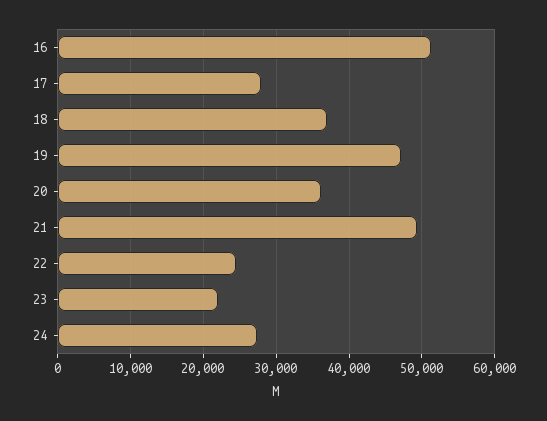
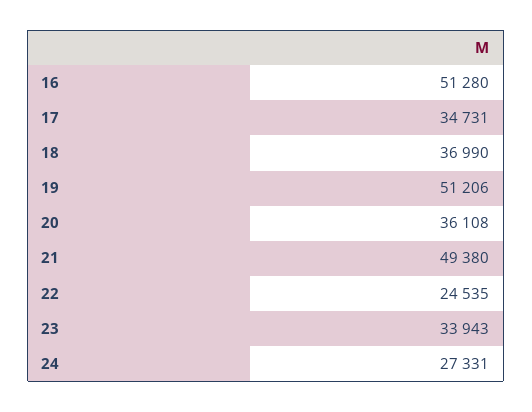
  {
    "16": 51280,
-   "17": 28000,
+   "17": 34731,
    "18": 36990,
-   "19": 47000,
+   "19": 51206,
    "20": 36108,
    "21": 49380,
    "22": 24535,
-   "23": 22000,
+   "23": 33943,
    "24": 27331
  }

